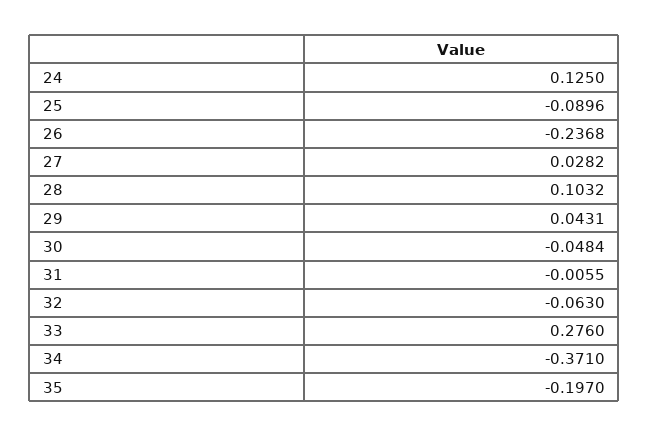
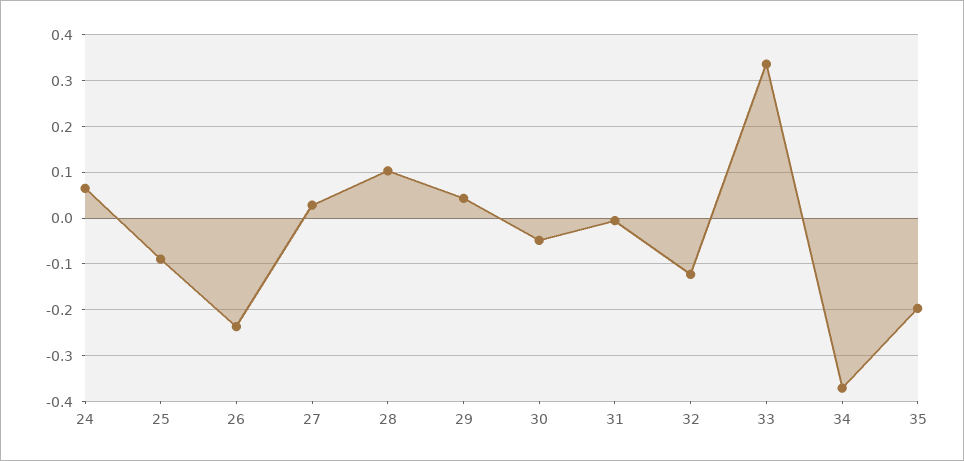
  {
-   "24": 0.125,
+   "24": 0.06,
    "25": -0.0896,
    "26": -0.2368,
    "27": 0.0282,
    "28": 0.1032,
    "29": 0.0431,
    "30": -0.0484,
    "31": -0.0055,
-   "32": -0.063,
+   "32": -0.12,
-   "33": 0.276,
+   "33": 0.34,
    "34": -0.371,
    "35": -0.197
  }

